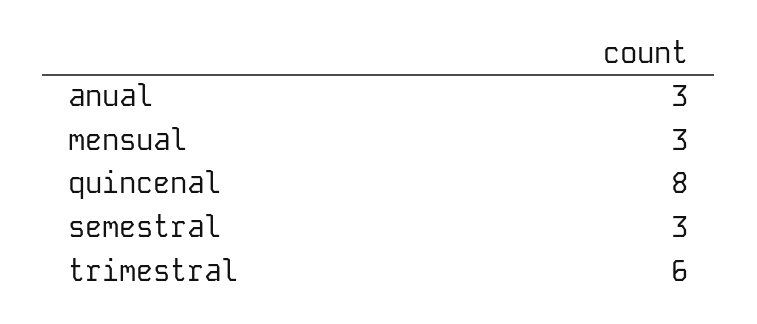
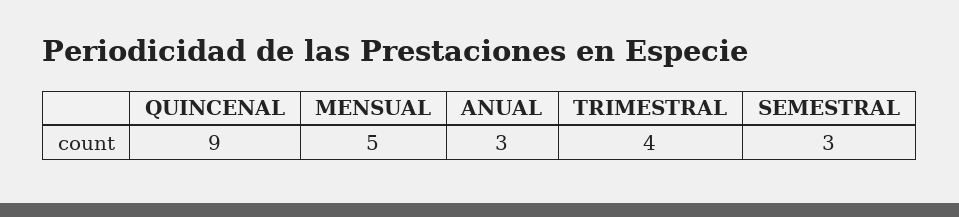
  {
    "anual": 3,
-   "mensual": 3,
+   "mensual": 5,
-   "quincenal": 8,
+   "quincenal": 9,
    "semestral": 3,
-   "trimestral": 6
+   "trimestral": 4
  }

